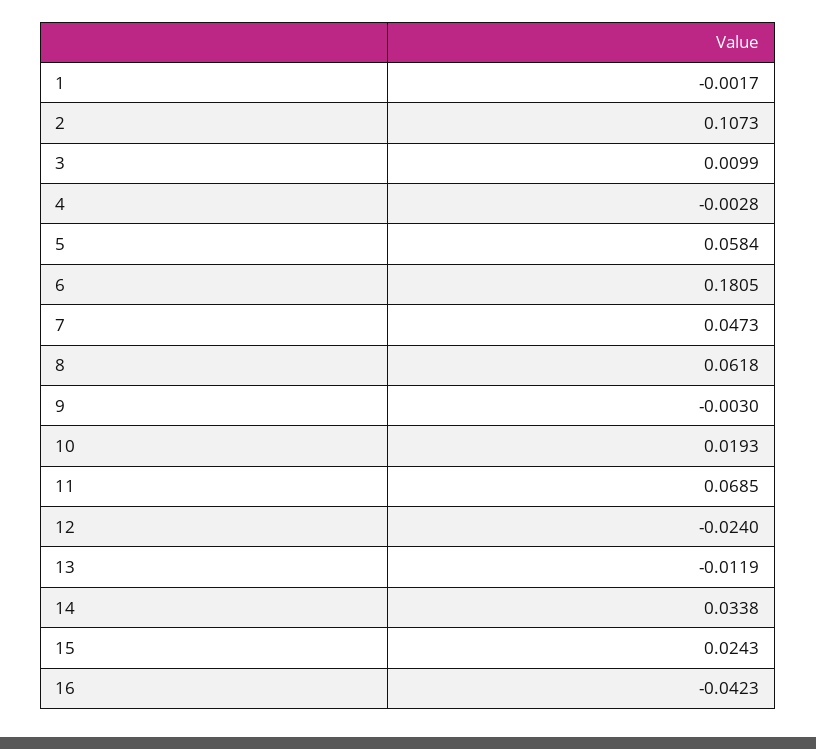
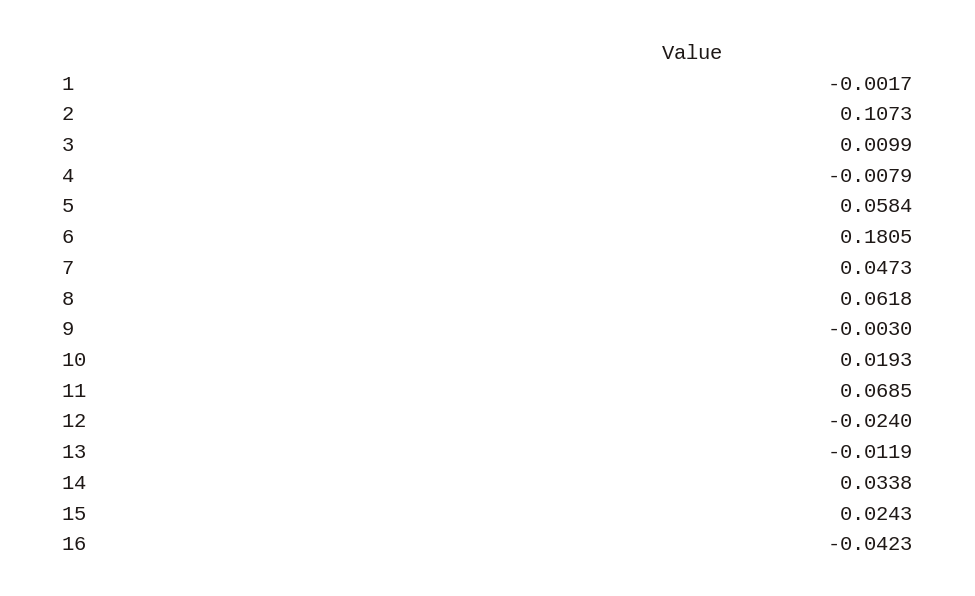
  {
    "1": -0.0017,
    "2": 0.1073,
    "3": 0.0099,
-   "4": -0.0028,
+   "4": -0.0079,
    "5": 0.0584,
    "6": 0.1805,
    "7": 0.0473,
    "8": 0.0618,
    "9": -0.003,
    "10": 0.0193,
    "11": 0.0685,
    "12": -0.024,
    "13": -0.0119,
    "14": 0.0338,
    "15": 0.0243,
    "16": -0.0423
  }

